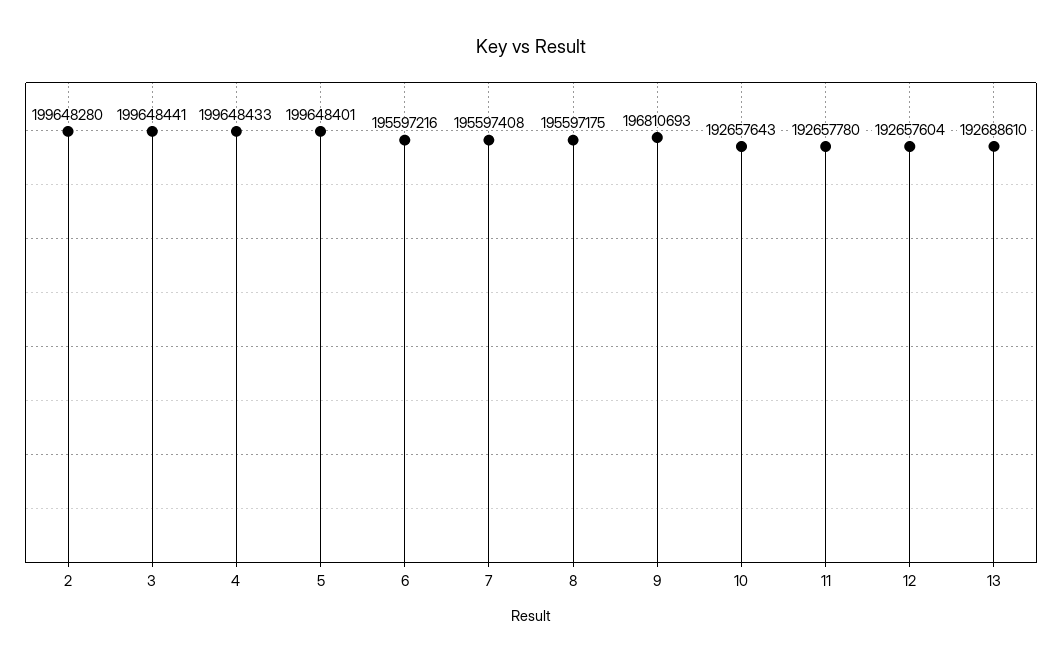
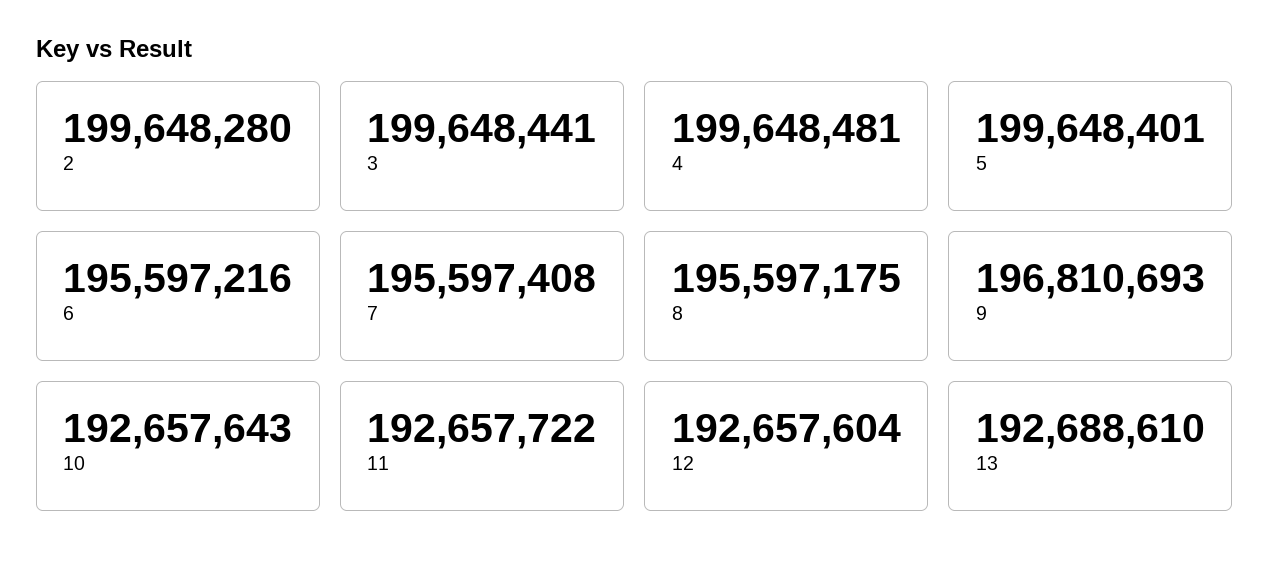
  {
    "2": 199648280,
    "3": 199648441,
-   "4": 199648433,
+   "4": 199648481,
    "5": 199648401,
    "6": 195597216,
    "7": 195597408,
    "8": 195597175,
    "9": 196810693,
    "10": 192657643,
-   "11": 192657780,
+   "11": 192657722,
    "12": 192657604,
    "13": 192688610
  }

